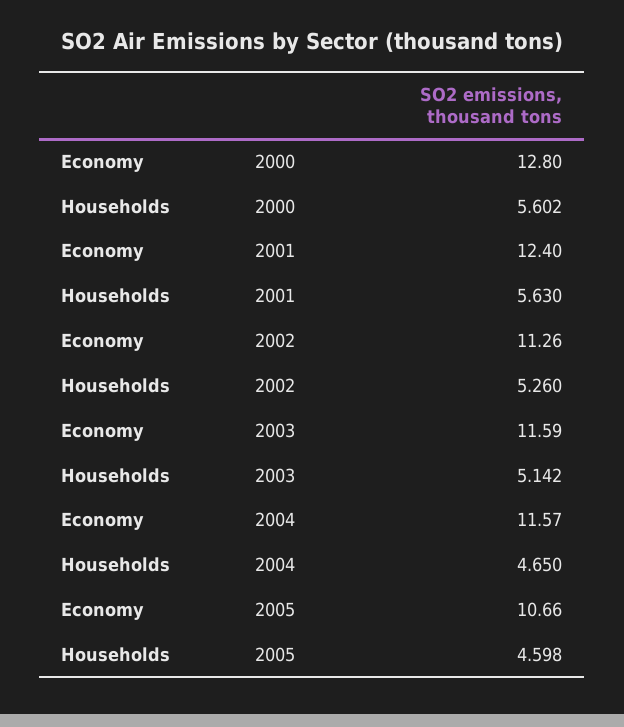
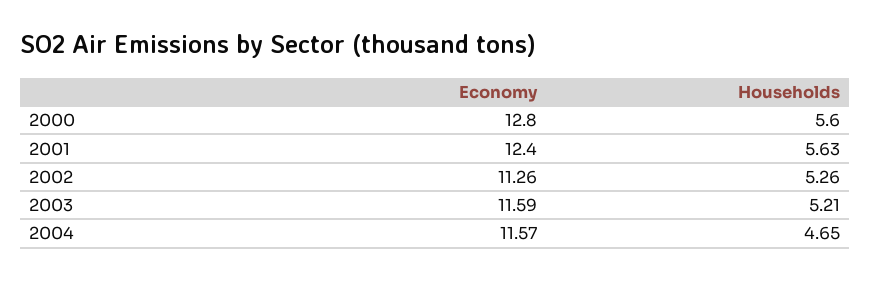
  {
    "Economy": {
      "2000": 12.8,
      "2001": 12.4,
      "2002": 11.26,
      "2003": 11.59,
-     "2004": 11.57,
+     "2004": 11.57
-     "2005": 10.66
    },
    "Households": {
      "2000": 5.602,
      "2001": 5.63,
      "2002": 5.26,
-     "2003": 5.142,
+     "2003": 5.21,
-     "2004": 4.65,
+     "2004": 4.65
-     "2005": 4.598
    }
  }

